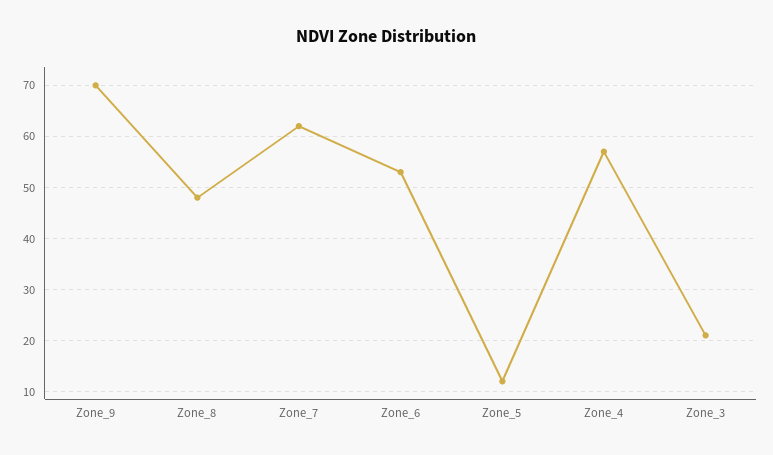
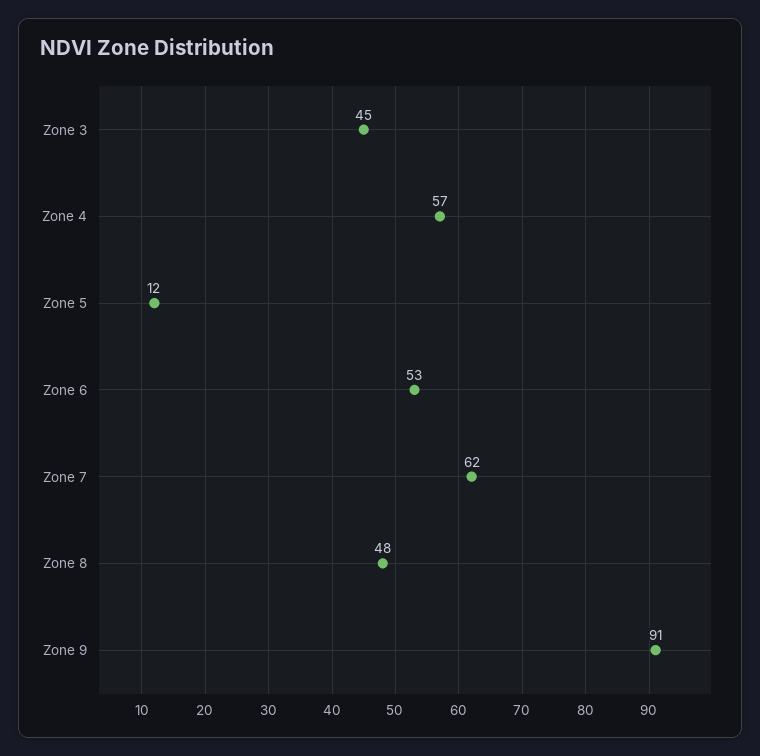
  {
-   "Zone_9": 70,
+   "Zone_9": 91,
    "Zone_8": 48,
    "Zone_7": 62,
    "Zone_6": 53,
    "Zone_5": 12,
    "Zone_4": 57,
-   "Zone_3": 20
+   "Zone_3": 45
  }

